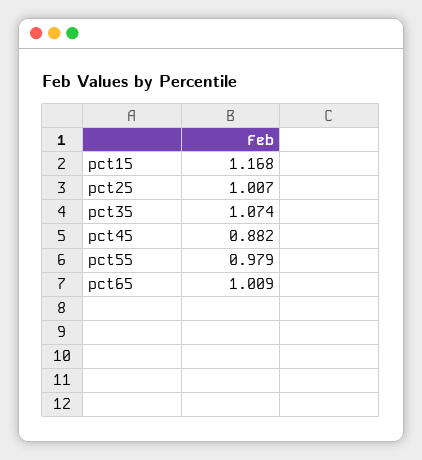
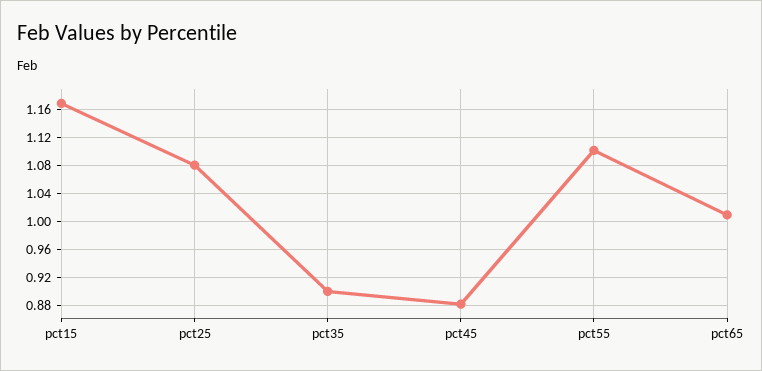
  {
    "pct15": 1.168,
-   "pct25": 1.007,
+   "pct25": 1.08,
-   "pct35": 1.074,
+   "pct35": 0.9,
    "pct45": 0.882,
-   "pct55": 0.979,
+   "pct55": 1.1,
    "pct65": 1.009
  }

